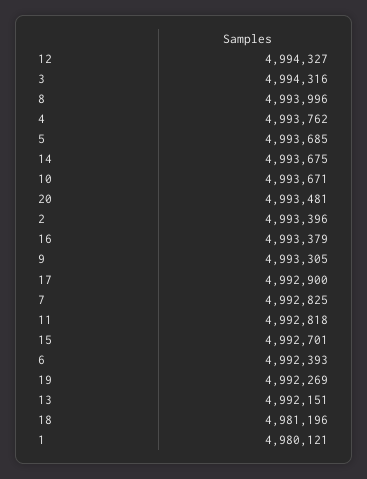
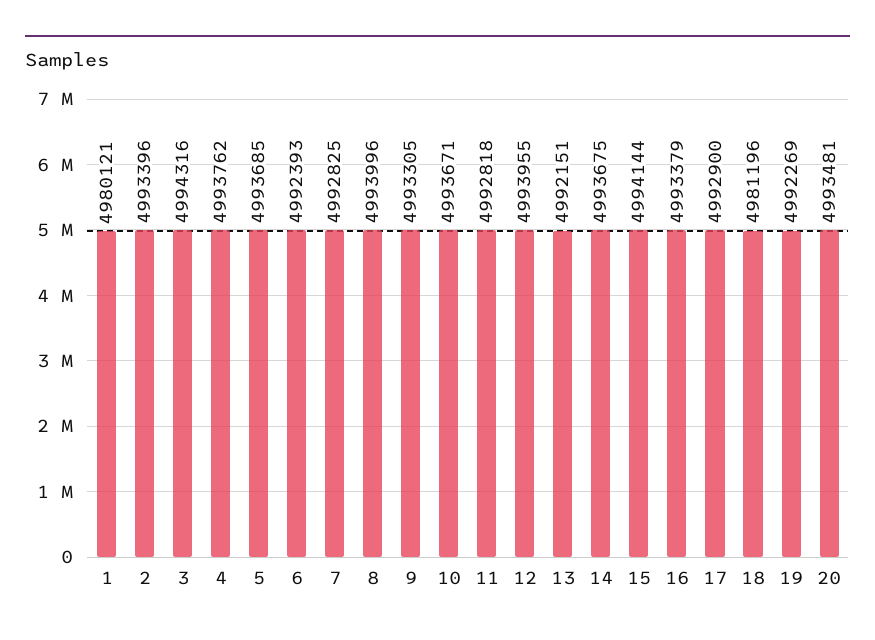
  {
-   "12": 4994327,
+   "12": 4993955,
    "3": 4994316,
    "8": 4993996,
    "4": 4993762,
    "5": 4993685,
    "14": 4993675,
    "10": 4993671,
    "20": 4993481,
    "2": 4993396,
    "16": 4993379,
    "9": 4993305,
    "17": 4992900,
    "7": 4992825,
    "11": 4992818,
-   "15": 4992701,
+   "15": 4994144,
    "6": 4992393,
    "19": 4992269,
    "13": 4992151,
    "18": 4981196,
    "1": 4980121
  }

